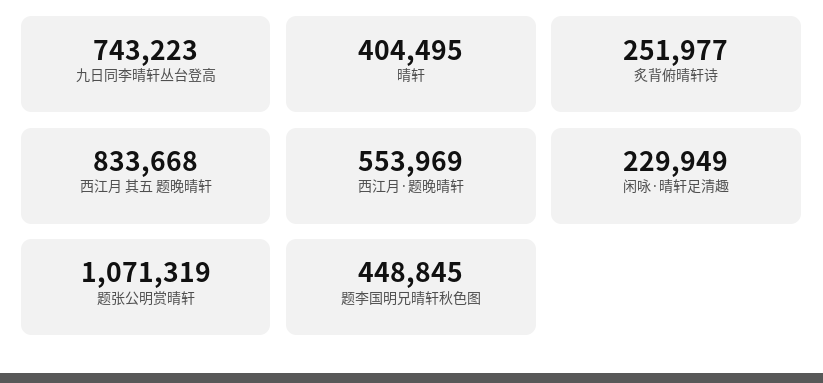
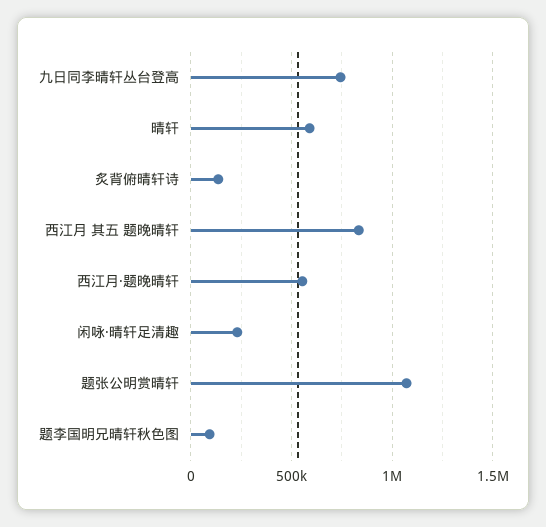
  {
    "九日同李晴轩丛台登高": 743223,
-   "晴轩": 404495,
+   "晴轩": 600000,
-   "炙背俯晴轩诗": 251977,
+   "炙背俯晴轩诗": 150000,
    "西江月 其五 题晚晴轩": 833668,
    "西江月·题晚晴轩": 553969,
    "闲咏·晴轩足清趣": 229949,
    "题张公明赏晴轩": 1071319,
-   "题李国明兄晴轩秋色图": 448845
+   "题李国明兄晴轩秋色图": 100000
  }

